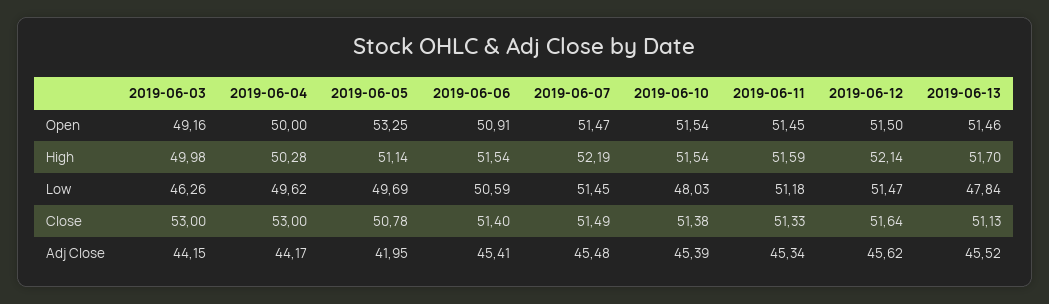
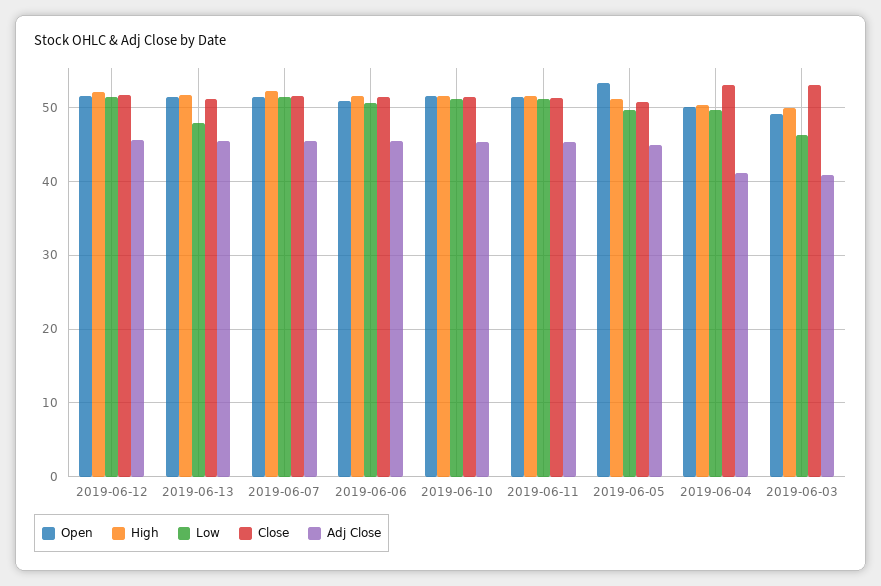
  {
    "Open": {
      "2019-06-03": 49.16,
      "2019-06-04": 50,
      "2019-06-05": 53.25,
      "2019-06-06": 50.91,
      "2019-06-07": 51.47,
      "2019-06-10": 51.54,
      "2019-06-11": 51.45,
      "2019-06-12": 51.5,
      "2019-06-13": 51.46
    },
    "High": {
      "2019-06-03": 49.98,
      "2019-06-04": 50.28,
      "2019-06-05": 51.14,
      "2019-06-06": 51.54,
      "2019-06-07": 52.19,
      "2019-06-10": 51.54,
      "2019-06-11": 51.59,
      "2019-06-12": 52.14,
      "2019-06-13": 51.7
    },
    "Low": {
      "2019-06-03": 46.26,
      "2019-06-04": 49.62,
      "2019-06-05": 49.69,
      "2019-06-06": 50.59,
      "2019-06-07": 51.45,
-     "2019-06-10": 48.03,
+     "2019-06-10": 51,
      "2019-06-11": 51.18,
      "2019-06-12": 51.47,
      "2019-06-13": 47.84
    },
    "Close": {
      "2019-06-03": 53,
      "2019-06-04": 53,
      "2019-06-05": 50.78,
      "2019-06-06": 51.4,
      "2019-06-07": 51.49,
      "2019-06-10": 51.38,
      "2019-06-11": 51.33,
      "2019-06-12": 51.64,
      "2019-06-13": 51.13
    },
    "Adj Close": {
-     "2019-06-03": 44.15,
+     "2019-06-03": 41,
-     "2019-06-04": 44.17,
+     "2019-06-04": 41,
-     "2019-06-05": 41.95,
+     "2019-06-05": 45,
      "2019-06-06": 45.41,
      "2019-06-07": 45.48,
      "2019-06-10": 45.39,
      "2019-06-11": 45.34,
      "2019-06-12": 45.62,
      "2019-06-13": 45.52
    }
  }

